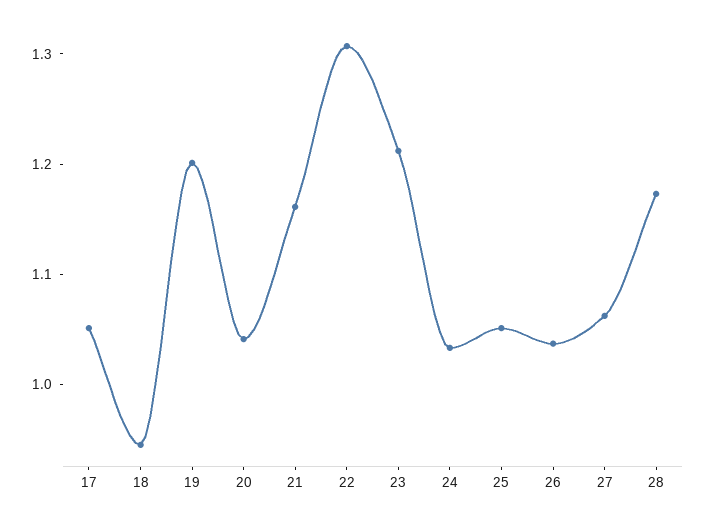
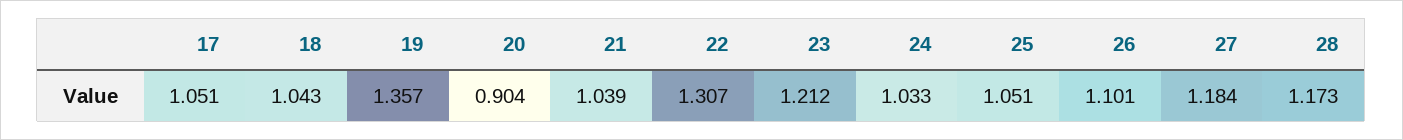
  {
    "17": 1.051,
-   "18": 0.94,
+   "18": 1.043,
-   "19": 1.2,
+   "19": 1.357,
-   "20": 1.04,
+   "20": 0.904,
-   "21": 1.16,
+   "21": 1.039,
    "22": 1.307,
    "23": 1.212,
    "24": 1.033,
    "25": 1.051,
-   "26": 1.04,
+   "26": 1.101,
-   "27": 1.06,
+   "27": 1.184,
    "28": 1.173
  }

